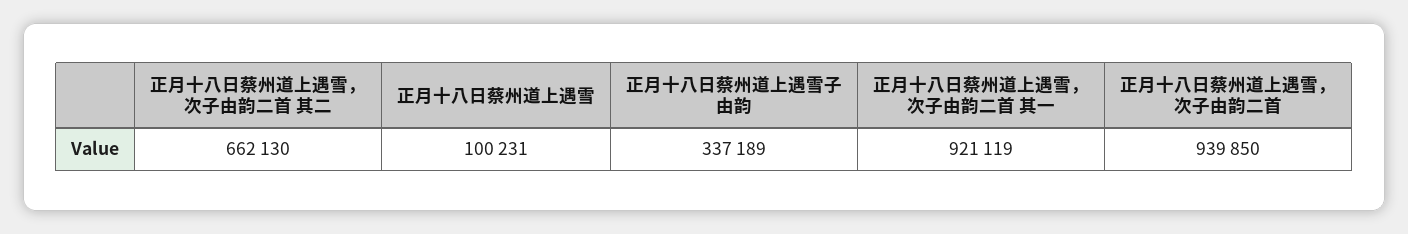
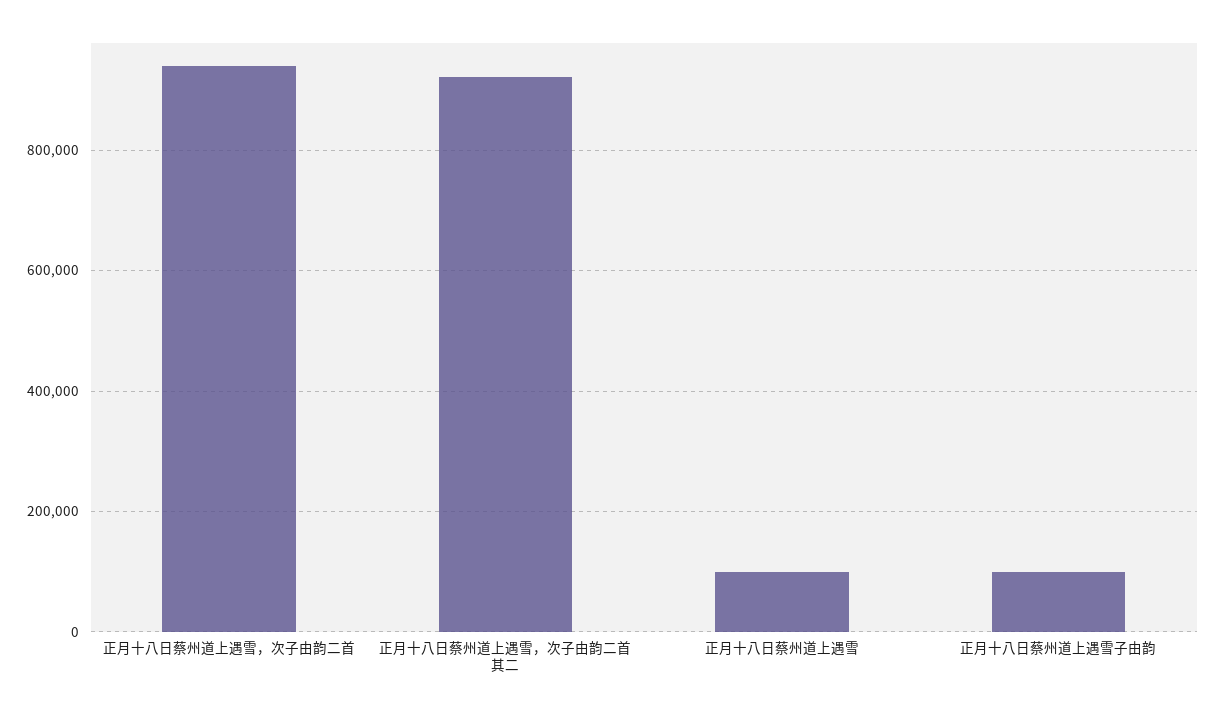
  {
-   "正月十八日蔡州道上遇雪，次子由韵二首 其二": 662130,
+   "正月十八日蔡州道上遇雪，次子由韵二首 其二": 920000,
    "正月十八日蔡州道上遇雪": 100231,
-   "正月十八日蔡州道上遇雪子由韵": 337189,
+   "正月十八日蔡州道上遇雪子由韵": 100000,
-   "正月十八日蔡州道上遇雪，次子由韵二首 其一": 921119,
    "正月十八日蔡州道上遇雪，次子由韵二首": 939850
  }

